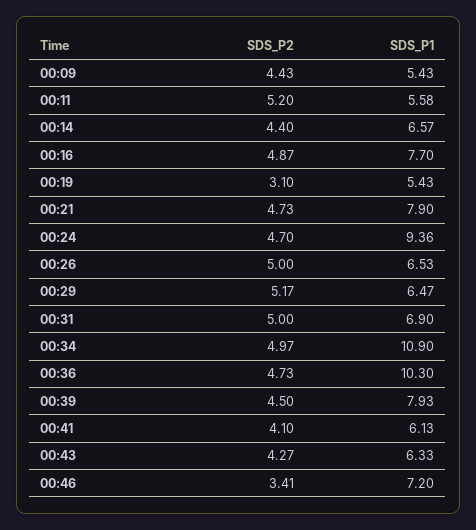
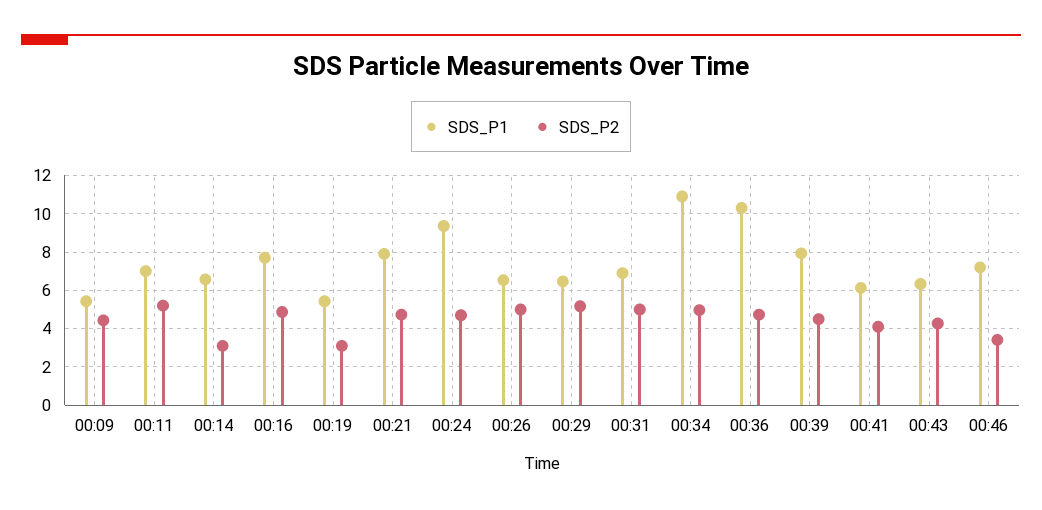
  {
    "SDS_P2": {
      "00:09": 4.43,
      "00:11": 5.2,
-     "00:14": 4.4,
+     "00:14": 3,
      "00:16": 4.87,
      "00:19": 3.1,
      "00:21": 4.73,
      "00:24": 4.7,
      "00:26": 5,
      "00:29": 5.17,
      "00:31": 5,
      "00:34": 4.97,
      "00:36": 4.73,
      "00:39": 4.5,
      "00:41": 4.1,
      "00:43": 4.27,
      "00:46": 3.41
    },
    "SDS_P1": {
      "00:09": 5.43,
-     "00:11": 5.58,
+     "00:11": 7,
      "00:14": 6.57,
      "00:16": 7.7,
      "00:19": 5.43,
      "00:21": 7.9,
      "00:24": 9.36,
      "00:26": 6.53,
      "00:29": 6.47,
      "00:31": 6.9,
      "00:34": 10.9,
      "00:36": 10.3,
      "00:39": 7.93,
      "00:41": 6.13,
      "00:43": 6.33,
      "00:46": 7.2
    }
  }

